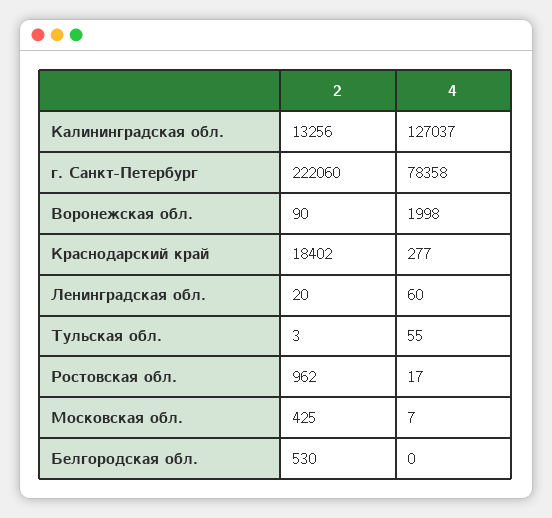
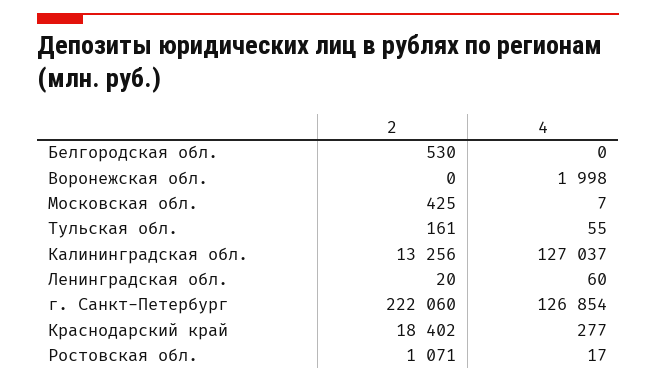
  {
    "2": {
      "Калининградская обл.": 13256,
      "г. Санкт-Петербург": 222060,
-     "Воронежская обл.": 90,
+     "Воронежская обл.": 0,
      "Краснодарский край": 18402,
      "Ленинградская обл.": 20,
-     "Тульская обл.": 3,
+     "Тульская обл.": 161,
-     "Ростовская обл.": 962,
+     "Ростовская обл.": 1071,
      "Московская обл.": 425,
      "Белгородская обл.": 530
    },
    "4": {
      "Калининградская обл.": 127037,
-     "г. Санкт-Петербург": 78358,
+     "г. Санкт-Петербург": 126854,
      "Воронежская обл.": 1998,
      "Краснодарский край": 277,
      "Ленинградская обл.": 60,
      "Тульская обл.": 55,
      "Ростовская обл.": 17,
      "Московская обл.": 7,
      "Белгородская обл.": 0
    }
  }

